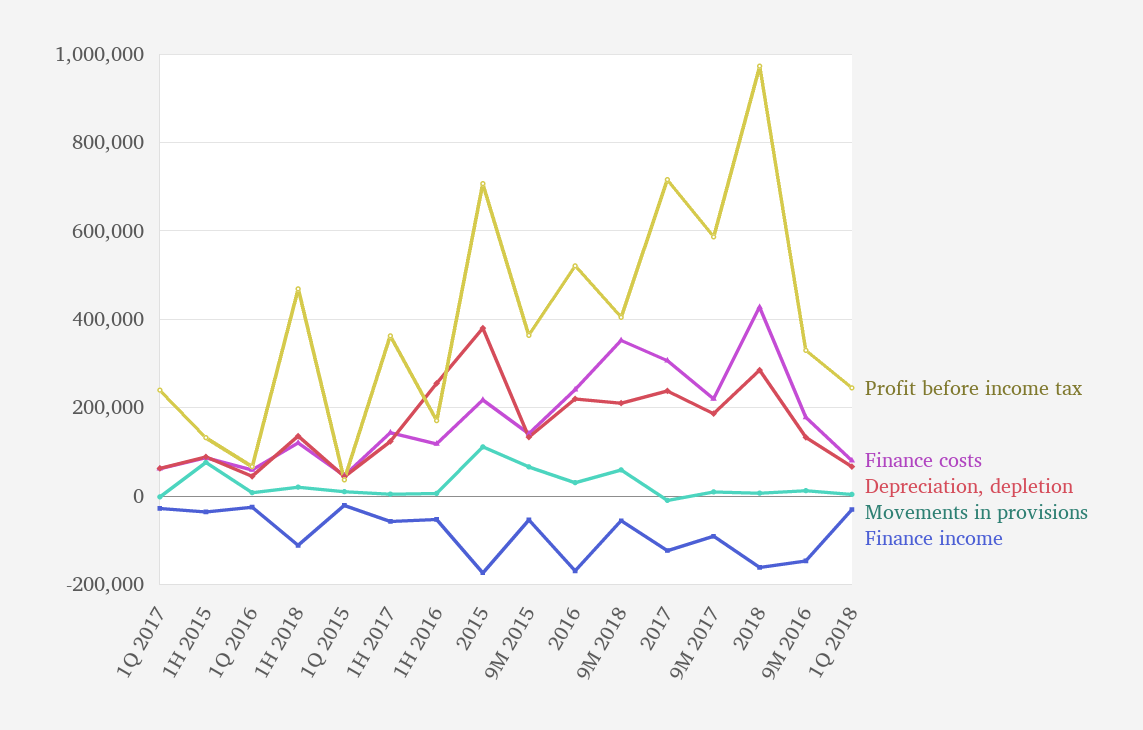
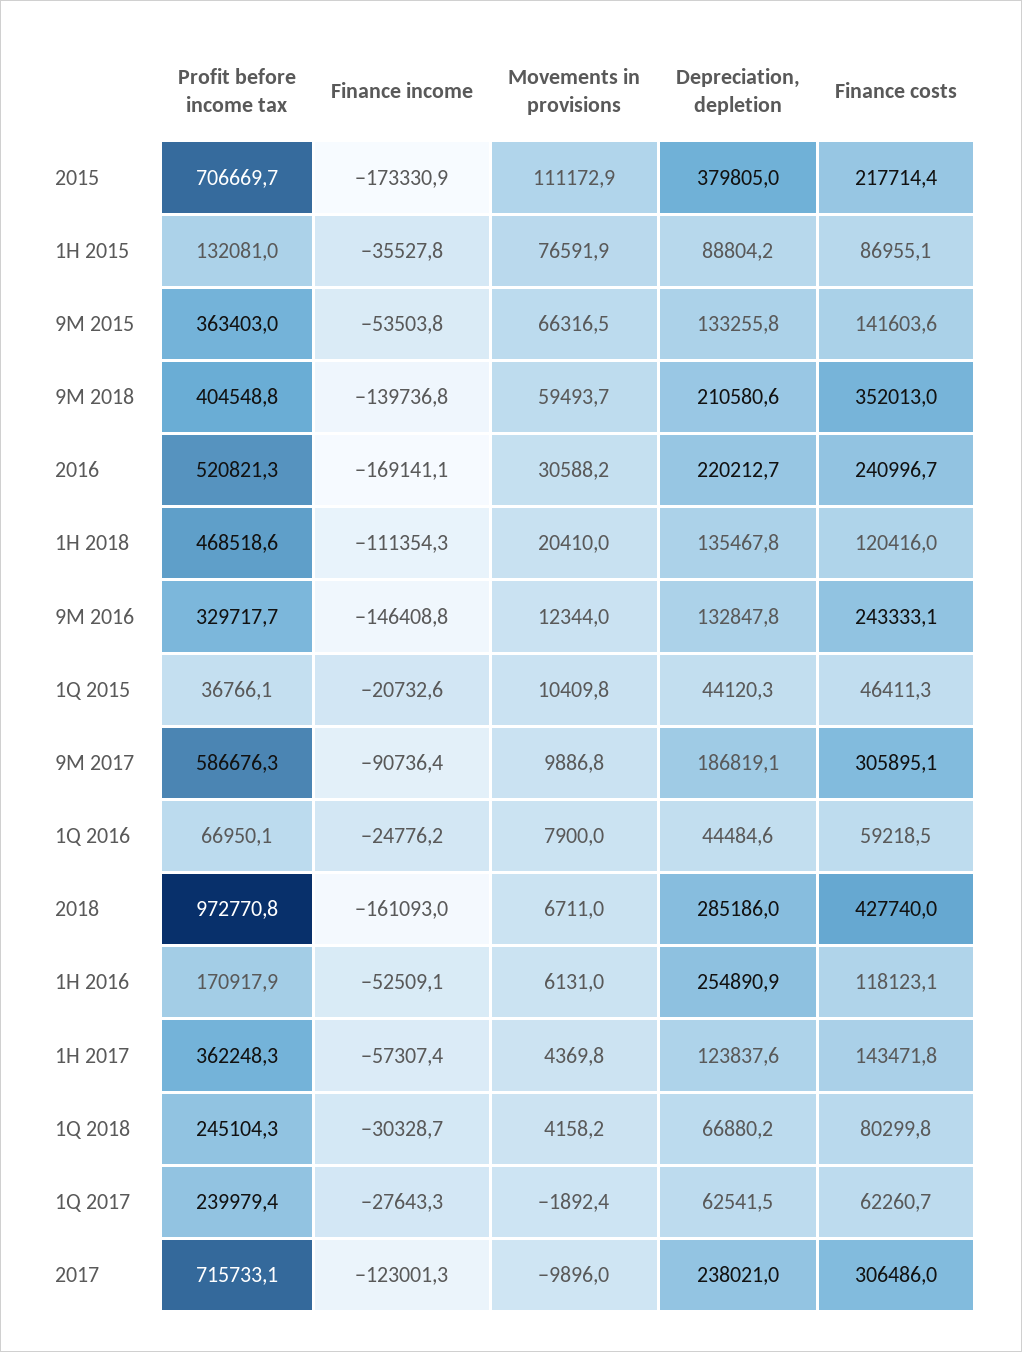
  {
    "Profit before income tax": {
      "1Q 2017": 239979.4,
      "1H 2015": 132081,
      "1Q 2016": 66950.1,
      "1H 2018": 468518.6,
      "1Q 2015": 36766.1,
      "1H 2017": 362248.3,
      "1H 2016": 170917.9,
      "2015": 706669.7,
      "9M 2015": 363403,
      "2016": 520821.3,
      "9M 2018": 404548.8,
      "2017": 715733.1,
      "9M 2017": 586676.3,
      "2018": 972770.8,
      "9M 2016": 329717.7,
      "1Q 2018": 245104.3
    },
    "Finance costs": {
      "1Q 2017": 62260.7,
      "1H 2015": 86955.1,
      "1Q 2016": 59218.5,
      "1H 2018": 120416,
      "1Q 2015": 46411.3,
      "1H 2017": 143471.8,
      "1H 2016": 118123.1,
      "2015": 217714.4,
      "9M 2015": 141603.6,
      "2016": 240996.7,
      "9M 2018": 352013,
      "2017": 306486,
-     "9M 2017": 220000,
+     "9M 2017": 305895.1,
      "2018": 427740,
-     "9M 2016": 180000,
+     "9M 2016": 243333.1,
      "1Q 2018": 80299.8
    },
    "Depreciation, depletion": {
      "1Q 2017": 62541.5,
      "1H 2015": 88804.2,
      "1Q 2016": 44484.6,
      "1H 2018": 135467.8,
      "1Q 2015": 44120.3,
      "1H 2017": 123837.6,
      "1H 2016": 254890.9,
      "2015": 379805,
      "9M 2015": 133255.8,
      "2016": 220212.7,
      "9M 2018": 210580.6,
      "2017": 238021,
      "9M 2017": 186819.1,
      "2018": 285186,
      "9M 2016": 132847.8,
      "1Q 2018": 66880.2
    },
    "Movements in provisions": {
      "1Q 2017": -1892.4,
      "1H 2015": 76591.9,
      "1Q 2016": 7900,
      "1H 2018": 20410,
      "1Q 2015": 10409.8,
      "1H 2017": 4369.8,
      "1H 2016": 6131,
      "2015": 111172.9,
      "9M 2015": 66316.5,
      "2016": 30588.2,
      "9M 2018": 59493.7,
      "2017": -9896,
      "9M 2017": 9886.8,
      "2018": 6711,
      "9M 2016": 12344,
      "1Q 2018": 4158.2
    },
    "Finance income": {
      "1Q 2017": -27643.3,
      "1H 2015": -35527.8,
      "1Q 2016": -24776.2,
      "1H 2018": -111354.3,
      "1Q 2015": -20732.6,
      "1H 2017": -57307.4,
      "1H 2016": -52509.1,
      "2015": -173330.9,
      "9M 2015": -53503.8,
      "2016": -169141.1,
-     "9M 2018": -60000,
+     "9M 2018": -139736.8,
      "2017": -123001.3,
      "9M 2017": -90736.4,
      "2018": -161093,
      "9M 2016": -146408.8,
      "1Q 2018": -30328.7
    }
  }

